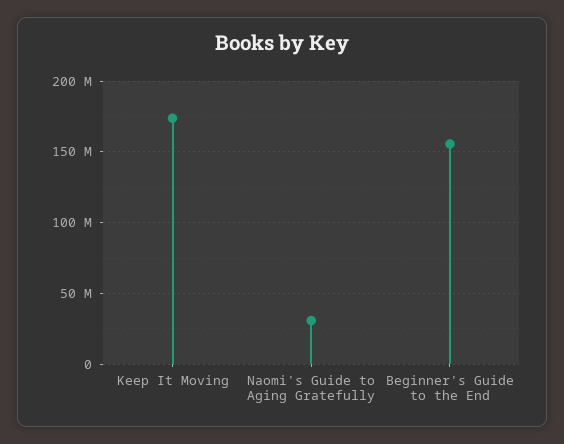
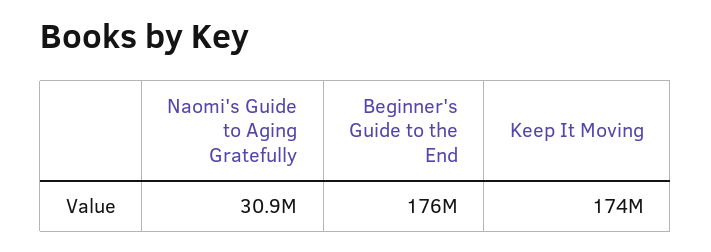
  {
    "Keep It Moving": 174000000,
    "Naomi's Guide to Aging Gratefully": 30900000,
-   "Beginner's Guide to the End": 155000000
+   "Beginner's Guide to the End": 176000000
  }

